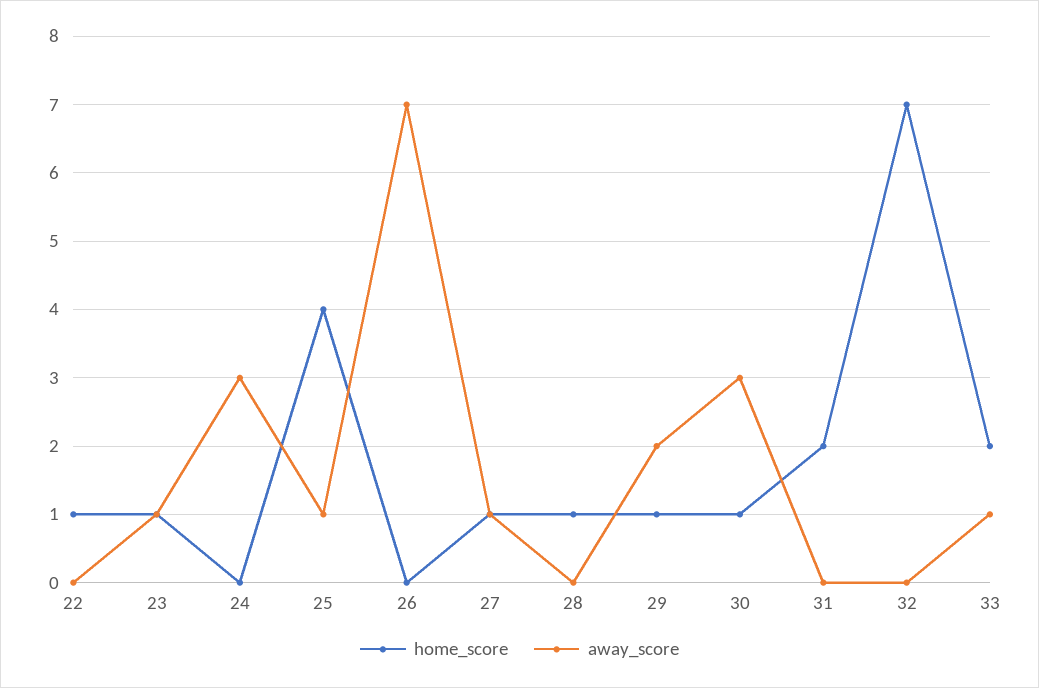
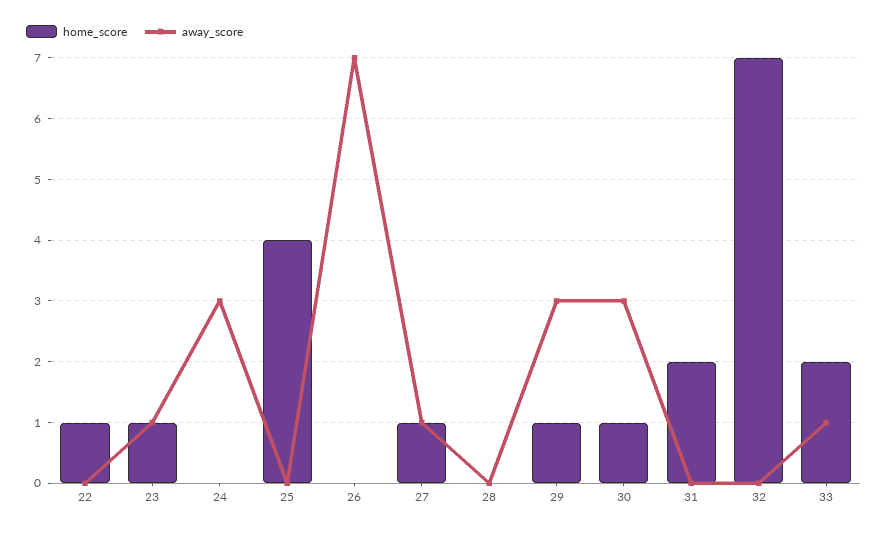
  {
    "home_score": {
      "22": 1,
      "23": 1,
      "24": 0,
      "25": 4,
      "26": 0,
      "27": 1,
-     "28": 1,
+     "28": 0,
      "29": 1,
      "30": 1,
      "31": 2,
      "32": 7,
      "33": 2
    },
    "away_score": {
      "22": 0,
      "23": 1,
      "24": 3,
-     "25": 1,
+     "25": 0,
      "26": 7,
      "27": 1,
      "28": 0,
-     "29": 2,
+     "29": 3,
      "30": 3,
      "31": 0,
      "32": 0,
      "33": 1
    }
  }

